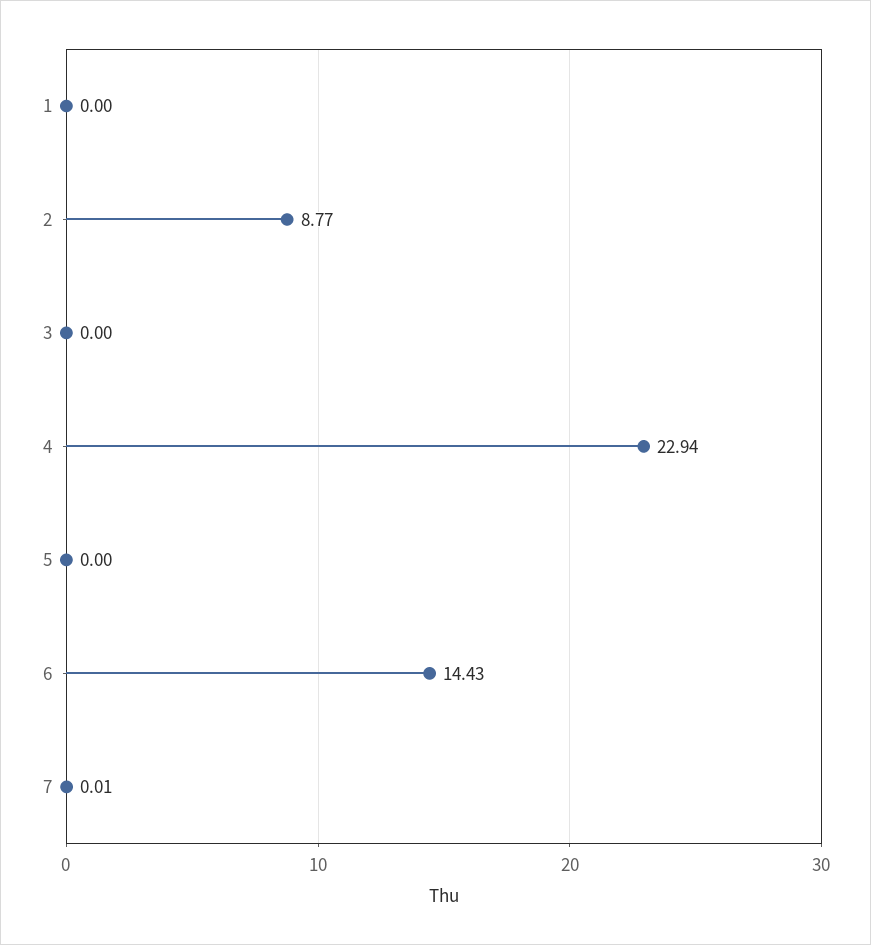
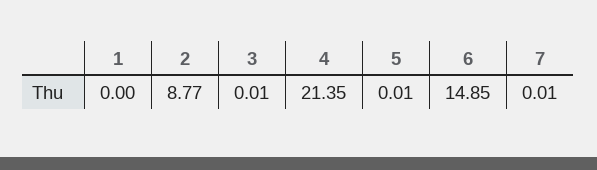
  {
    "1": 0,
    "2": 8.77,
-   "3": 0,
+   "3": 0.01,
-   "4": 22.94,
+   "4": 21.35,
-   "5": 0,
+   "5": 0.01,
-   "6": 14.43,
+   "6": 14.85,
    "7": 0.01
  }

